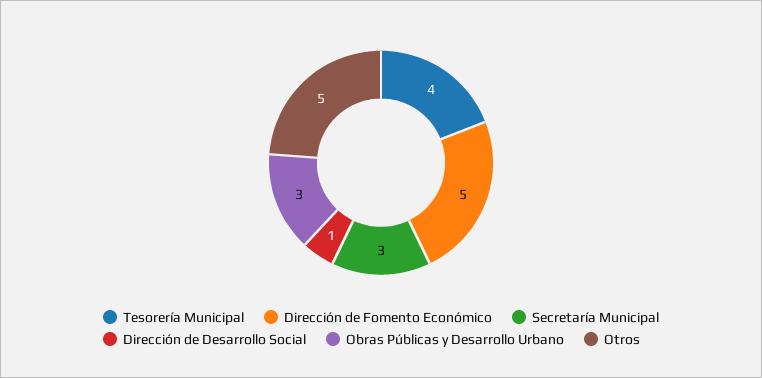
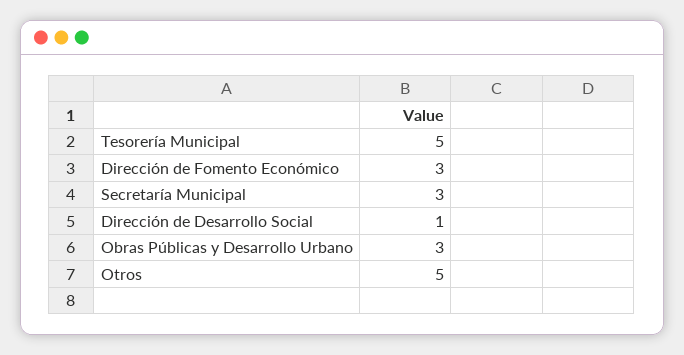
  {
-   "Tesorería Municipal": 4,
+   "Tesorería Municipal": 5,
-   "Dirección de Fomento Económico": 5,
+   "Dirección de Fomento Económico": 3,
    "Secretaría Municipal": 3,
    "Dirección de Desarrollo Social": 1,
    "Obras Públicas y Desarrollo Urbano": 3,
    "Otros": 5
  }

